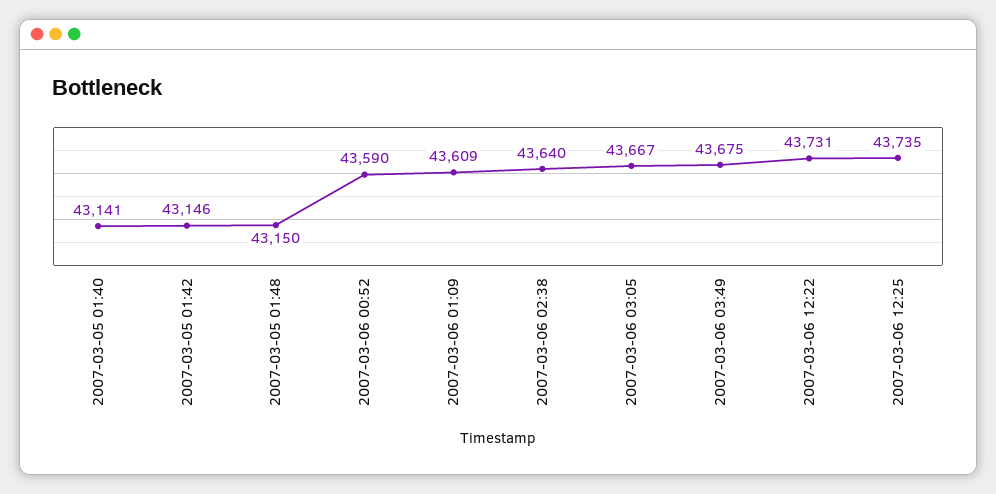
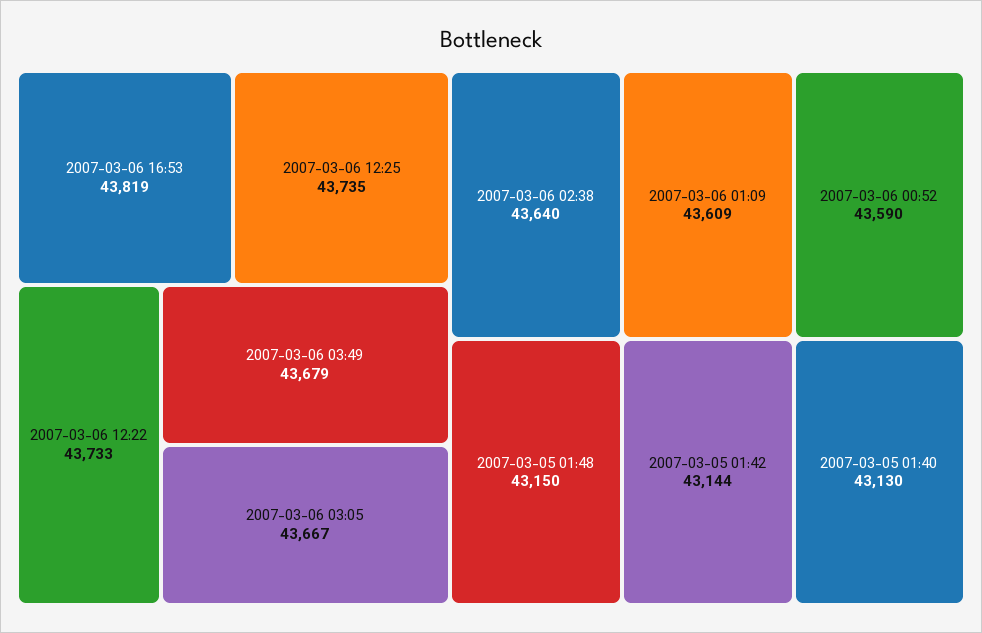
  {
-   "2007-03-05 01:40": 43141,
+   "2007-03-05 01:40": 43130,
-   "2007-03-05 01:42": 43146,
+   "2007-03-05 01:42": 43144,
    "2007-03-05 01:48": 43150,
    "2007-03-06 00:52": 43590,
    "2007-03-06 01:09": 43609,
    "2007-03-06 02:38": 43640,
    "2007-03-06 03:05": 43667,
-   "2007-03-06 03:49": 43675,
+   "2007-03-06 03:49": 43679,
-   "2007-03-06 12:22": 43731,
+   "2007-03-06 12:22": 43733,
-   "2007-03-06 12:25": 43735
+   "2007-03-06 12:25": 43735,
+   "2007-03-06 16:53": 43819
  }

